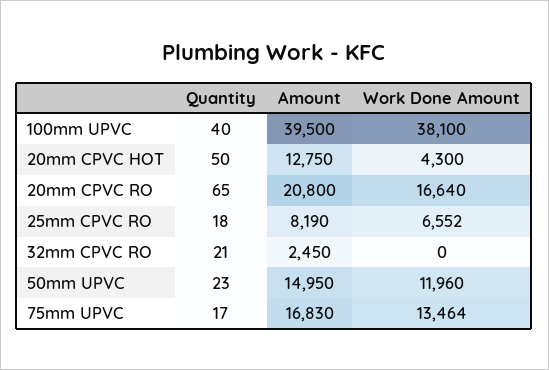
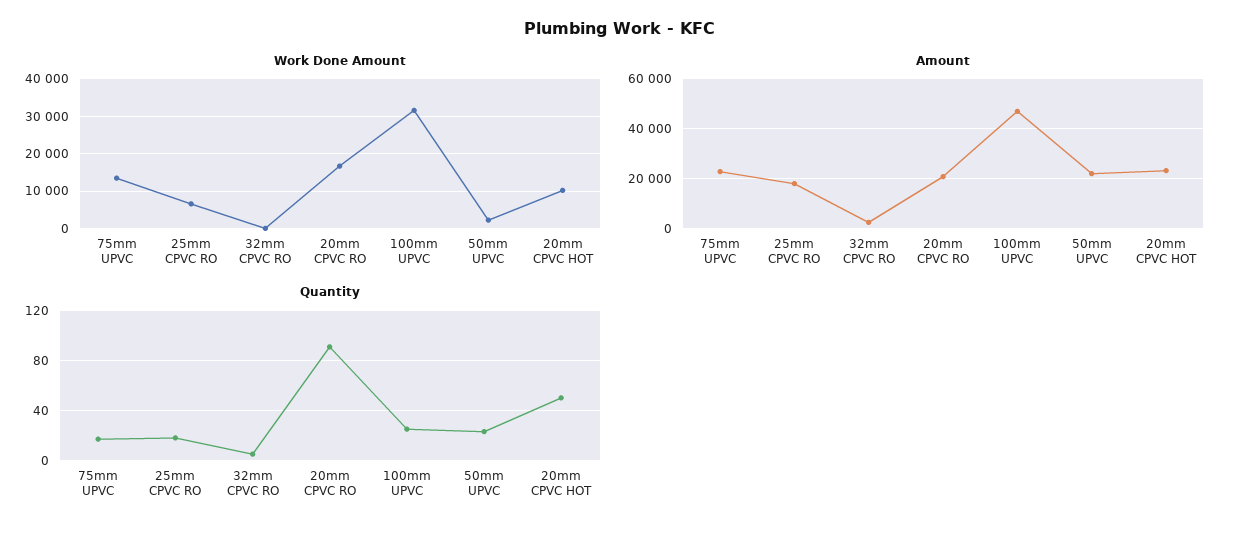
  {
    "Quantity": {
-     "100mm UPVC": 40,
+     "100mm UPVC": 25,
      "20mm CPVC HOT": 50,
-     "20mm CPVC RO": 65,
+     "20mm CPVC RO": 90,
      "25mm CPVC RO": 18,
-     "32mm CPVC RO": 21,
+     "32mm CPVC RO": 5,
      "50mm UPVC": 23,
      "75mm UPVC": 17
    },
    "Amount": {
-     "100mm UPVC": 39500,
+     "100mm UPVC": 47500,
-     "20mm CPVC HOT": 12750,
+     "20mm CPVC HOT": 22500,
      "20mm CPVC RO": 20800,
-     "25mm CPVC RO": 8190,
+     "25mm CPVC RO": 17500,
      "32mm CPVC RO": 2450,
-     "50mm UPVC": 14950,
+     "50mm UPVC": 22500,
-     "75mm UPVC": 16830
+     "75mm UPVC": 22500
    },
    "Work Done Amount": {
-     "100mm UPVC": 38100,
+     "100mm UPVC": 32000,
-     "20mm CPVC HOT": 4300,
+     "20mm CPVC HOT": 10000,
      "20mm CPVC RO": 16640,
      "25mm CPVC RO": 6552,
      "32mm CPVC RO": 0,
-     "50mm UPVC": 11960,
+     "50mm UPVC": 2000,
      "75mm UPVC": 13464
    }
  }

